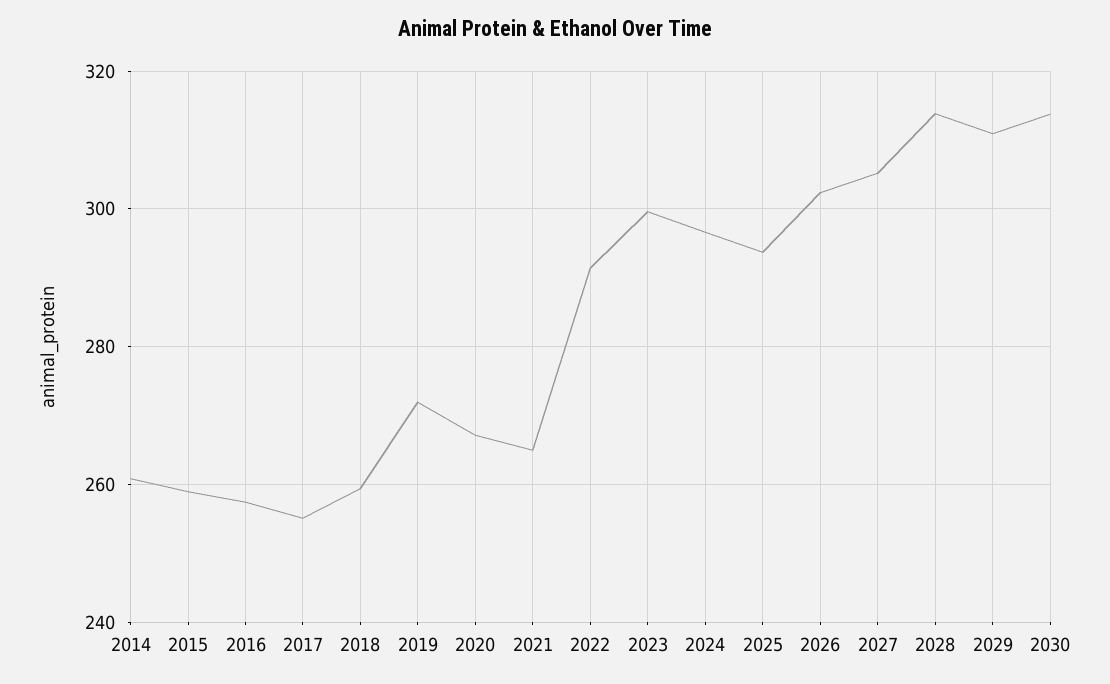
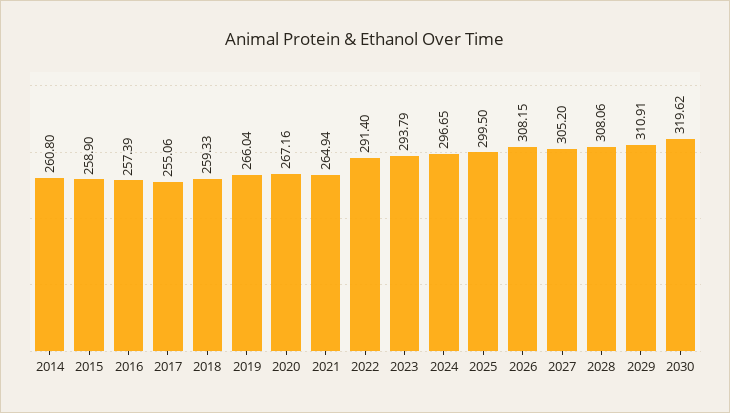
  {
    "2014": 260.8,
    "2015": 258.9,
    "2016": 257.39,
    "2017": 255.06,
    "2018": 259.33,
-   "2019": 272,
+   "2019": 266.04,
    "2020": 267.16,
    "2021": 264.94,
    "2022": 291.4,
-   "2023": 300,
+   "2023": 293.79,
    "2024": 296.65,
-   "2025": 294,
+   "2025": 299.5,
-   "2026": 302,
+   "2026": 308.15,
    "2027": 305.2,
-   "2028": 314,
+   "2028": 308.06,
    "2029": 310.91,
-   "2030": 314
+   "2030": 319.62
  }

